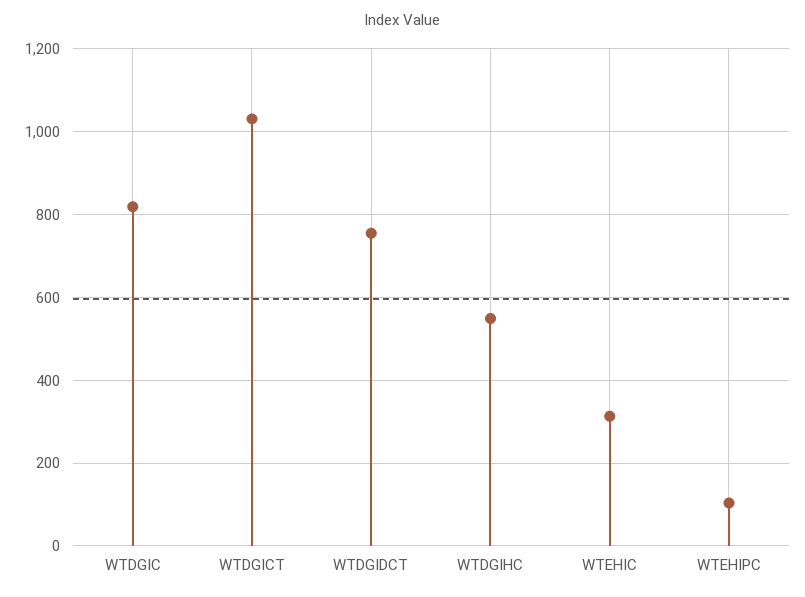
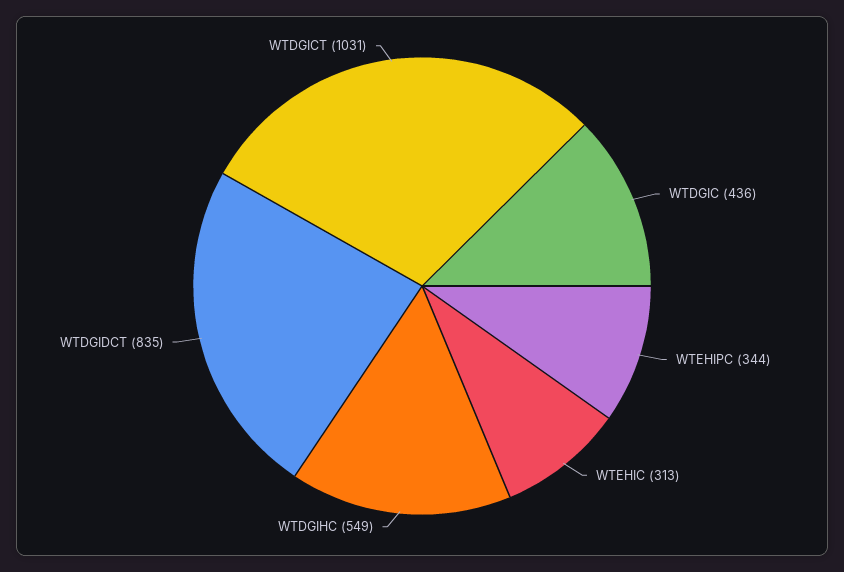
  {
-   "WTDGIC": 820,
+   "WTDGIC": 436,
    "WTDGICT": 1031,
-   "WTDGIDCT": 760,
+   "WTDGIDCT": 835,
    "WTDGIHC": 549,
    "WTEHIC": 313,
-   "WTEHIPC": 100
+   "WTEHIPC": 344
  }

